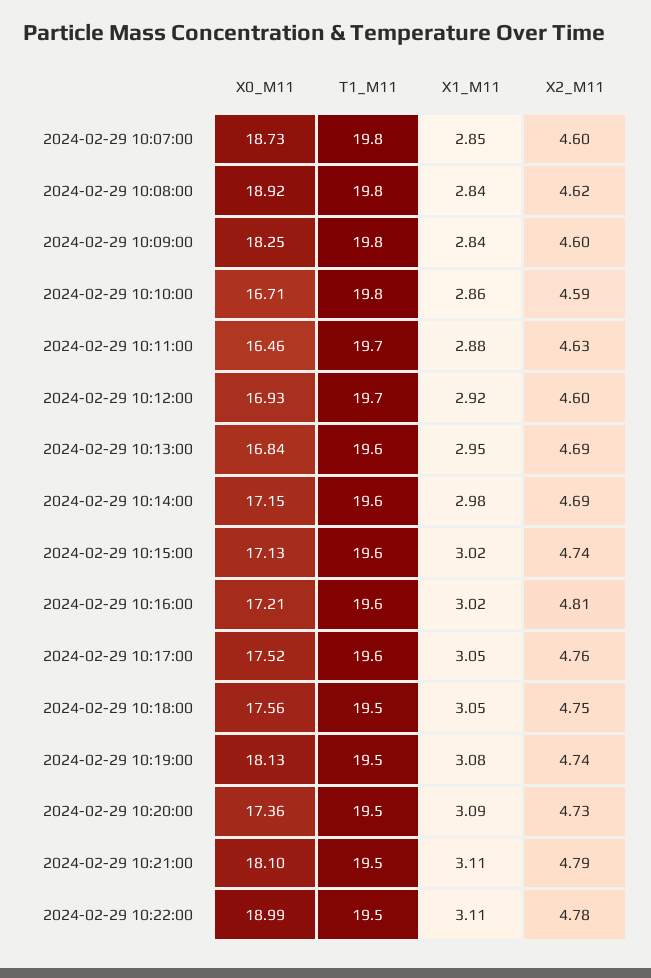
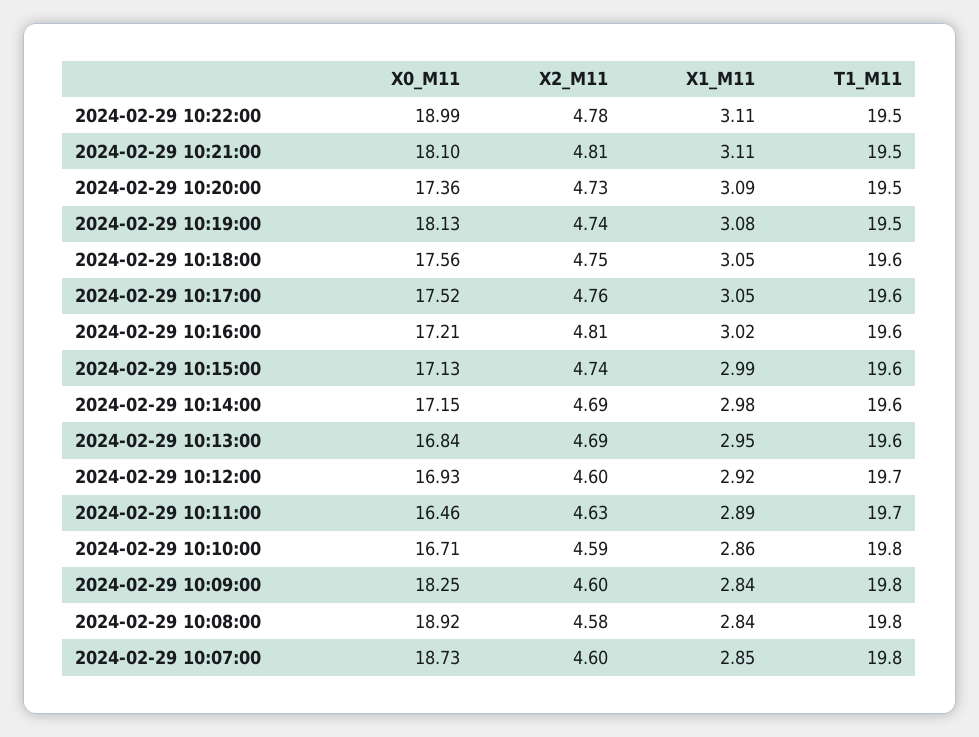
  {
    "X0_M11": {
      "2024-02-29 10:07:00": 18.73,
      "2024-02-29 10:08:00": 18.92,
      "2024-02-29 10:09:00": 18.25,
      "2024-02-29 10:10:00": 16.71,
      "2024-02-29 10:11:00": 16.46,
      "2024-02-29 10:12:00": 16.93,
      "2024-02-29 10:13:00": 16.84,
      "2024-02-29 10:14:00": 17.15,
      "2024-02-29 10:15:00": 17.13,
      "2024-02-29 10:16:00": 17.21,
      "2024-02-29 10:17:00": 17.52,
      "2024-02-29 10:18:00": 17.56,
      "2024-02-29 10:19:00": 18.13,
      "2024-02-29 10:20:00": 17.36,
      "2024-02-29 10:21:00": 18.1,
      "2024-02-29 10:22:00": 18.99
    },
    "T1_M11": {
      "2024-02-29 10:07:00": 19.8,
      "2024-02-29 10:08:00": 19.8,
      "2024-02-29 10:09:00": 19.8,
      "2024-02-29 10:10:00": 19.8,
      "2024-02-29 10:11:00": 19.7,
      "2024-02-29 10:12:00": 19.7,
      "2024-02-29 10:13:00": 19.6,
      "2024-02-29 10:14:00": 19.6,
      "2024-02-29 10:15:00": 19.6,
      "2024-02-29 10:16:00": 19.6,
      "2024-02-29 10:17:00": 19.6,
-     "2024-02-29 10:18:00": 19.5,
+     "2024-02-29 10:18:00": 19.6,
      "2024-02-29 10:19:00": 19.5,
      "2024-02-29 10:20:00": 19.5,
      "2024-02-29 10:21:00": 19.5,
      "2024-02-29 10:22:00": 19.5
    },
    "X1_M11": {
      "2024-02-29 10:07:00": 2.85,
      "2024-02-29 10:08:00": 2.84,
      "2024-02-29 10:09:00": 2.84,
      "2024-02-29 10:10:00": 2.86,
-     "2024-02-29 10:11:00": 2.88,
+     "2024-02-29 10:11:00": 2.89,
      "2024-02-29 10:12:00": 2.92,
      "2024-02-29 10:13:00": 2.95,
      "2024-02-29 10:14:00": 2.98,
-     "2024-02-29 10:15:00": 3.02,
+     "2024-02-29 10:15:00": 2.99,
      "2024-02-29 10:16:00": 3.02,
      "2024-02-29 10:17:00": 3.05,
      "2024-02-29 10:18:00": 3.05,
      "2024-02-29 10:19:00": 3.08,
      "2024-02-29 10:20:00": 3.09,
      "2024-02-29 10:21:00": 3.11,
      "2024-02-29 10:22:00": 3.11
    },
    "X2_M11": {
      "2024-02-29 10:07:00": 4.6,
-     "2024-02-29 10:08:00": 4.62,
+     "2024-02-29 10:08:00": 4.58,
      "2024-02-29 10:09:00": 4.6,
      "2024-02-29 10:10:00": 4.59,
      "2024-02-29 10:11:00": 4.63,
      "2024-02-29 10:12:00": 4.6,
      "2024-02-29 10:13:00": 4.69,
      "2024-02-29 10:14:00": 4.69,
      "2024-02-29 10:15:00": 4.74,
      "2024-02-29 10:16:00": 4.81,
      "2024-02-29 10:17:00": 4.76,
      "2024-02-29 10:18:00": 4.75,
      "2024-02-29 10:19:00": 4.74,
      "2024-02-29 10:20:00": 4.73,
-     "2024-02-29 10:21:00": 4.79,
+     "2024-02-29 10:21:00": 4.81,
      "2024-02-29 10:22:00": 4.78
    }
  }

